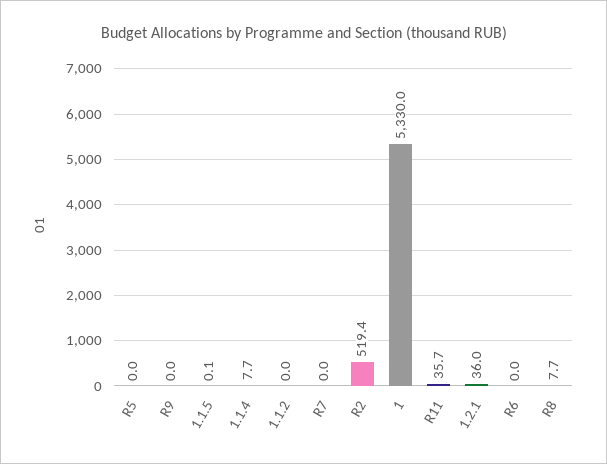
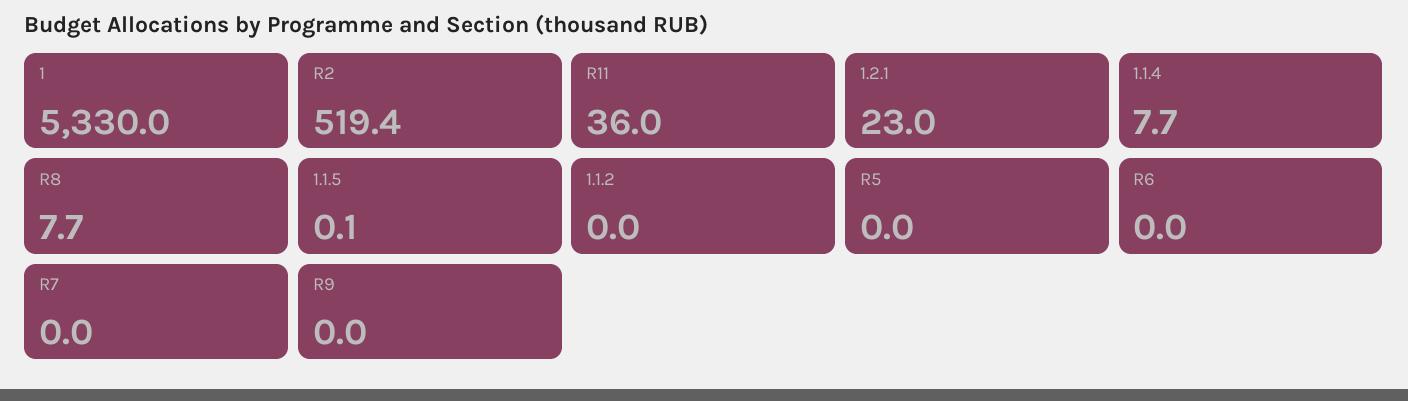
  {
    "R5": 0,
    "R9": 0,
    "1.1.5": 0.1,
    "1.1.4": 7.7,
    "1.1.2": 0,
    "R7": 0,
    "R2": 519.4,
    "1": 5330,
-   "R11": 35.7,
+   "R11": 36,
-   "1.2.1": 36,
+   "1.2.1": 23,
    "R6": 0,
    "R8": 7.7
  }

